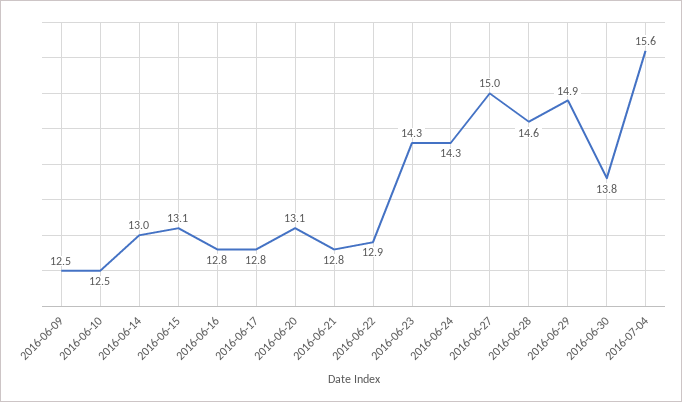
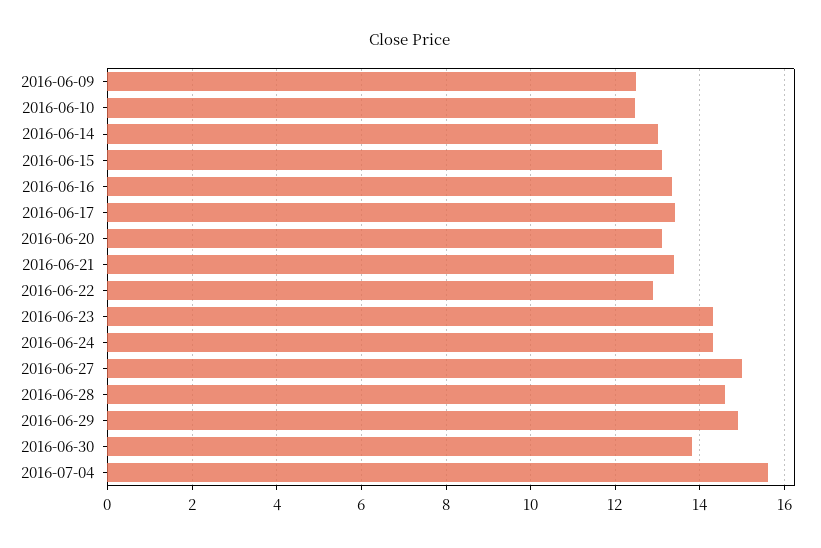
  {
    "2016-06-09": 12.5,
    "2016-06-10": 12.5,
    "2016-06-14": 13,
    "2016-06-15": 13.1,
-   "2016-06-16": 12.8,
+   "2016-06-16": 13.4,
-   "2016-06-17": 12.8,
+   "2016-06-17": 13.4,
    "2016-06-20": 13.1,
-   "2016-06-21": 12.8,
+   "2016-06-21": 13.4,
    "2016-06-22": 12.9,
    "2016-06-23": 14.3,
    "2016-06-24": 14.3,
    "2016-06-27": 15,
    "2016-06-28": 14.6,
    "2016-06-29": 14.9,
    "2016-06-30": 13.8,
    "2016-07-04": 15.6
  }

